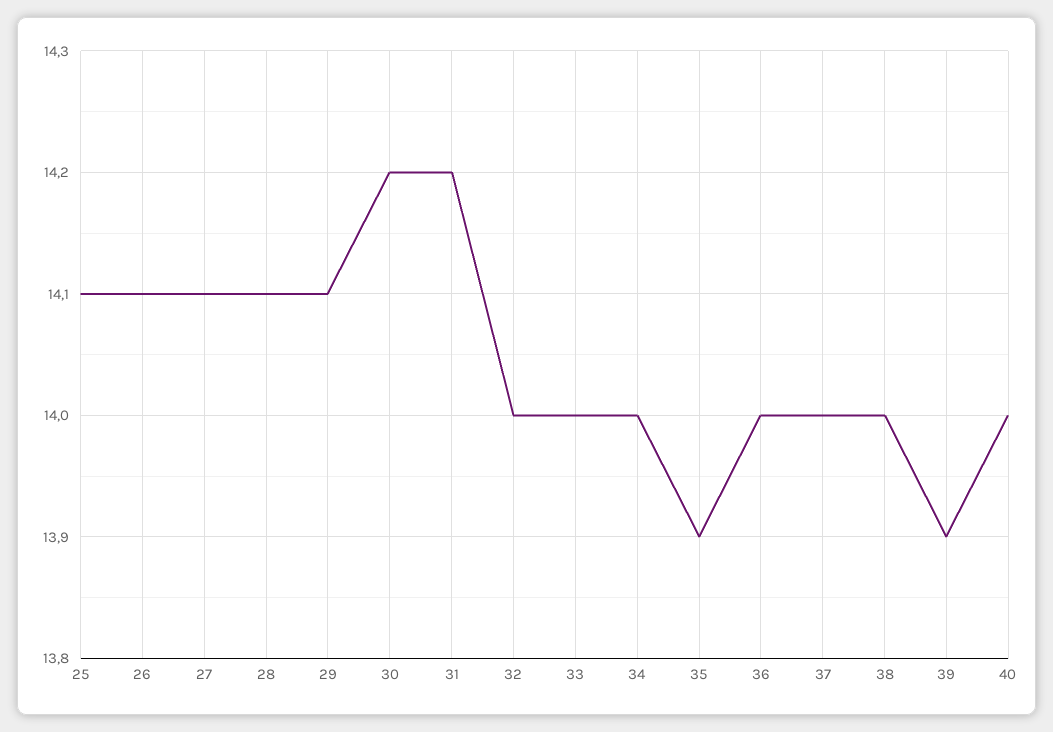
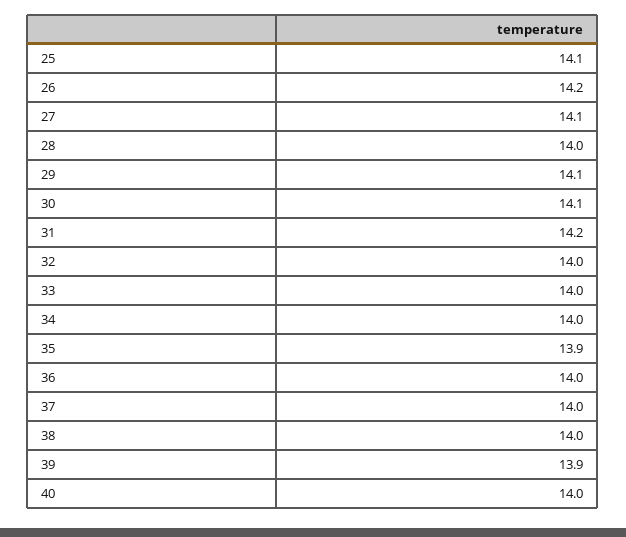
  {
    "25": 14.1,
-   "26": 14.1,
+   "26": 14.2,
    "27": 14.1,
-   "28": 14.1,
+   "28": 14,
    "29": 14.1,
-   "30": 14.2,
+   "30": 14.1,
    "31": 14.2,
    "32": 14,
    "33": 14,
    "34": 14,
    "35": 13.9,
    "36": 14,
    "37": 14,
    "38": 14,
    "39": 13.9,
    "40": 14
  }

